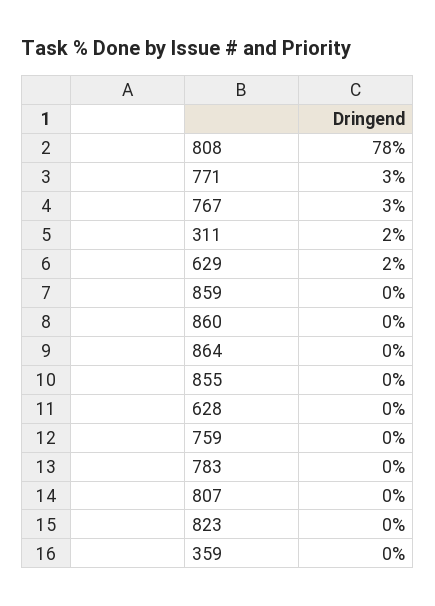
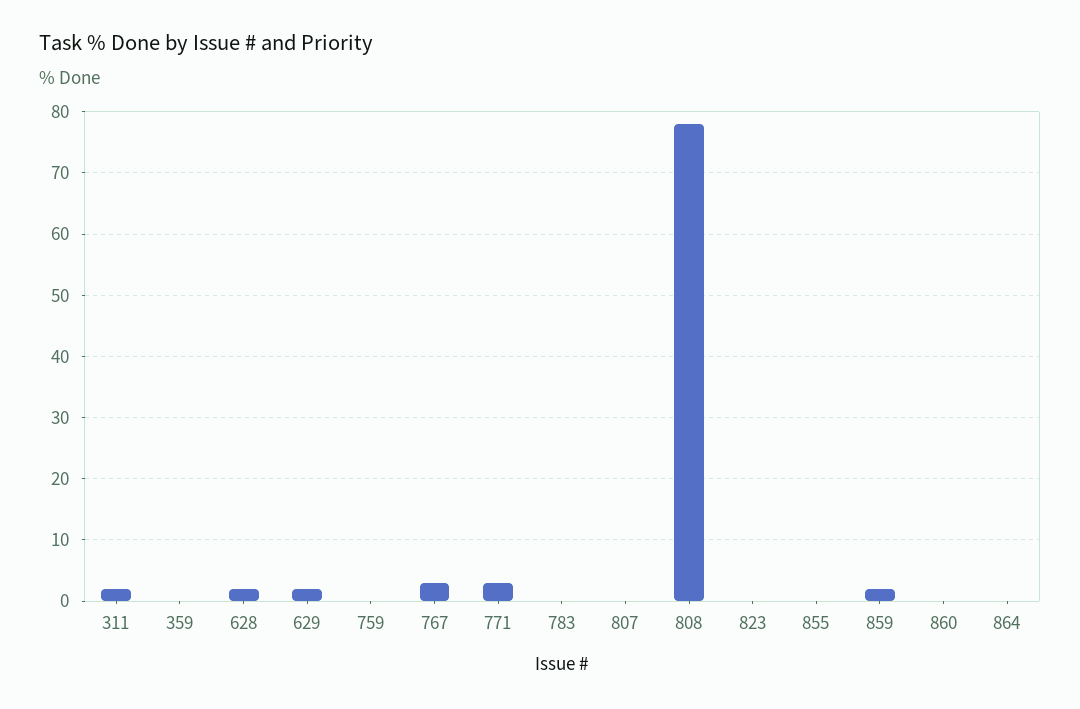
  {
    "808": 78,
    "771": 3,
    "767": 3,
    "311": 2,
    "629": 2,
-   "859": 0,
+   "859": 2,
    "860": 0,
    "864": 0,
    "855": 0,
-   "628": 0,
+   "628": 2,
    "759": 0,
    "783": 0,
    "807": 0,
    "823": 0,
    "359": 0
  }

